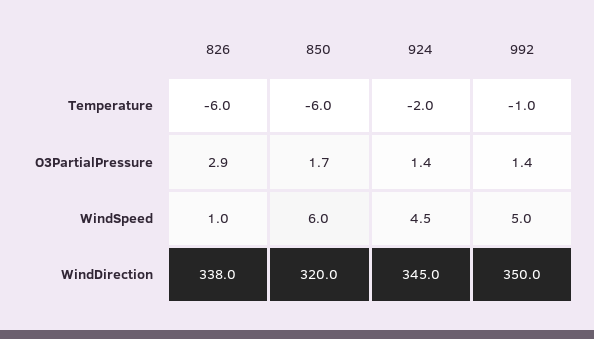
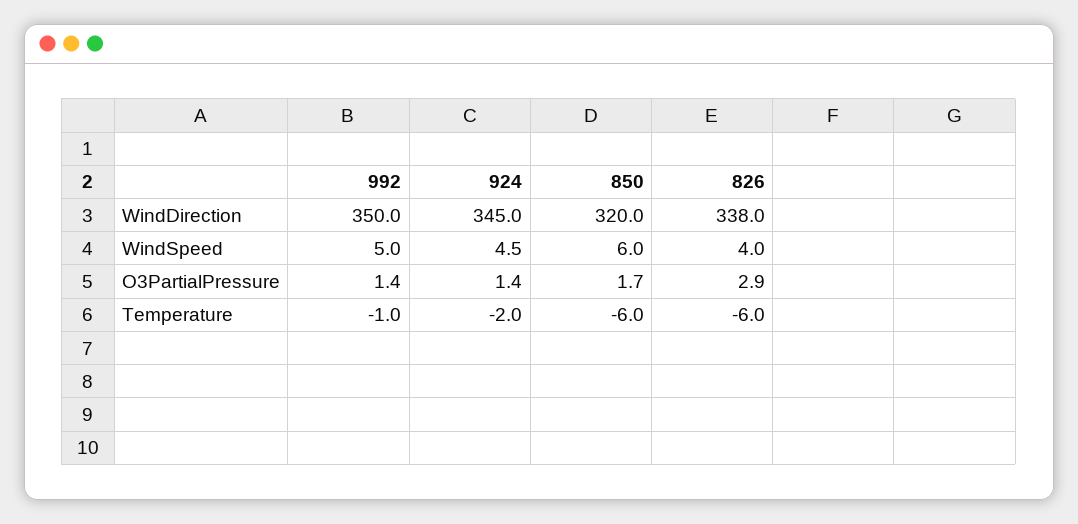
  {
    "826": {
      "Temperature": -6,
      "O3PartialPressure": 2.9,
-     "WindSpeed": 1,
+     "WindSpeed": 4,
      "WindDirection": 338
    },
    "850": {
      "Temperature": -6,
      "O3PartialPressure": 1.7,
      "WindSpeed": 6,
      "WindDirection": 320
    },
    "924": {
      "Temperature": -2,
      "O3PartialPressure": 1.4,
      "WindSpeed": 4.5,
      "WindDirection": 345
    },
    "992": {
      "Temperature": -1,
      "O3PartialPressure": 1.4,
      "WindSpeed": 5,
      "WindDirection": 350
    }
  }

